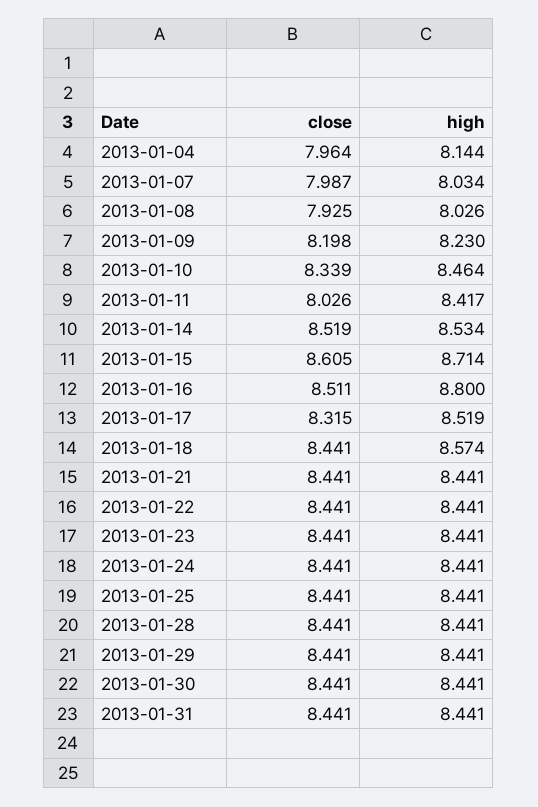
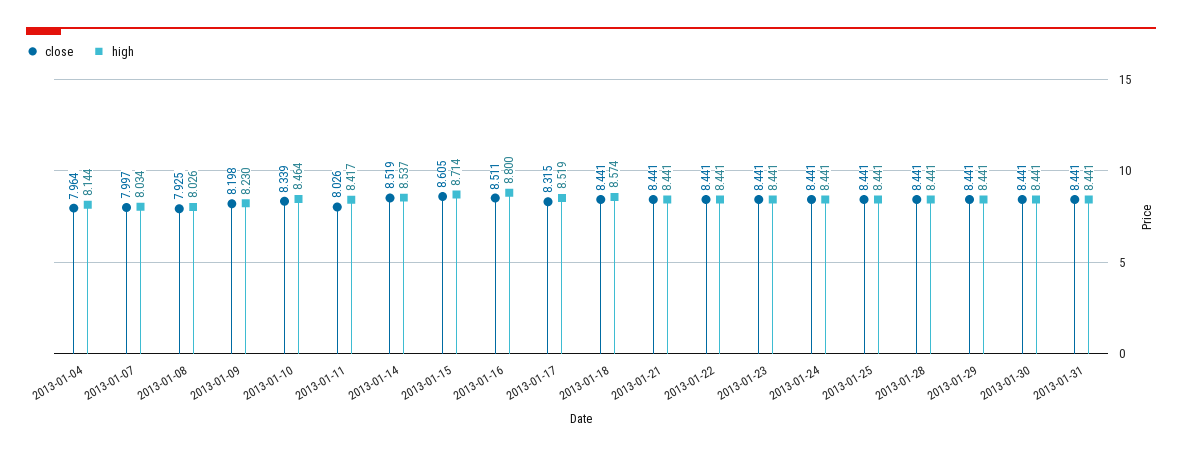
  {
    "close": {
      "2013-01-04": 7.964,
-     "2013-01-07": 7.987,
+     "2013-01-07": 7.997,
      "2013-01-08": 7.925,
      "2013-01-09": 8.198,
      "2013-01-10": 8.339,
      "2013-01-11": 8.026,
      "2013-01-14": 8.519,
      "2013-01-15": 8.605,
      "2013-01-16": 8.511,
      "2013-01-17": 8.315,
      "2013-01-18": 8.441,
      "2013-01-21": 8.441,
      "2013-01-22": 8.441,
      "2013-01-23": 8.441,
      "2013-01-24": 8.441,
      "2013-01-25": 8.441,
      "2013-01-28": 8.441,
      "2013-01-29": 8.441,
      "2013-01-30": 8.441,
      "2013-01-31": 8.441
    },
    "high": {
      "2013-01-04": 8.144,
      "2013-01-07": 8.034,
      "2013-01-08": 8.026,
      "2013-01-09": 8.23,
      "2013-01-10": 8.464,
      "2013-01-11": 8.417,
-     "2013-01-14": 8.534,
+     "2013-01-14": 8.537,
      "2013-01-15": 8.714,
      "2013-01-16": 8.8,
      "2013-01-17": 8.519,
      "2013-01-18": 8.574,
      "2013-01-21": 8.441,
      "2013-01-22": 8.441,
      "2013-01-23": 8.441,
      "2013-01-24": 8.441,
      "2013-01-25": 8.441,
      "2013-01-28": 8.441,
      "2013-01-29": 8.441,
      "2013-01-30": 8.441,
      "2013-01-31": 8.441
    }
  }

